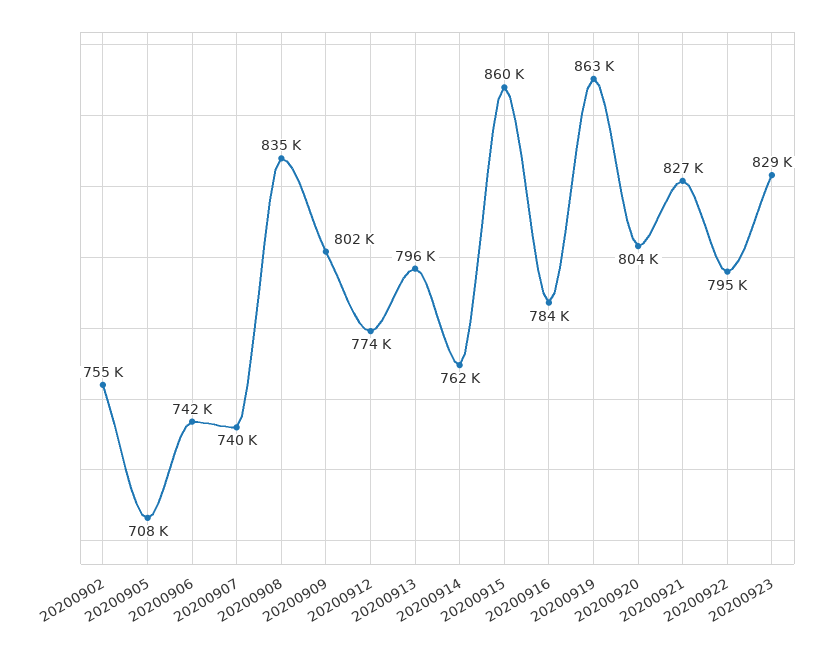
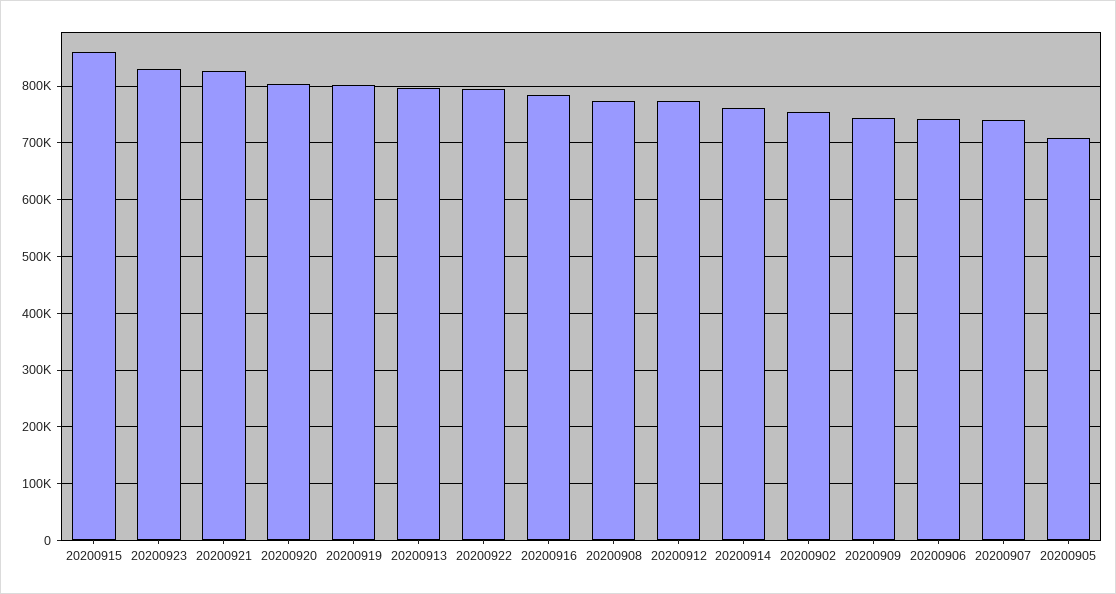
  {
    "20200902": 755000,
    "20200905": 708000,
    "20200906": 742000,
    "20200907": 740000,
-   "20200908": 835000,
+   "20200908": 780000,
-   "20200909": 802000,
+   "20200909": 740000,
    "20200912": 774000,
    "20200913": 796000,
    "20200914": 762000,
    "20200915": 860000,
    "20200916": 784000,
-   "20200919": 863000,
+   "20200919": 800000,
    "20200920": 804000,
    "20200921": 827000,
    "20200922": 795000,
    "20200923": 829000
  }

